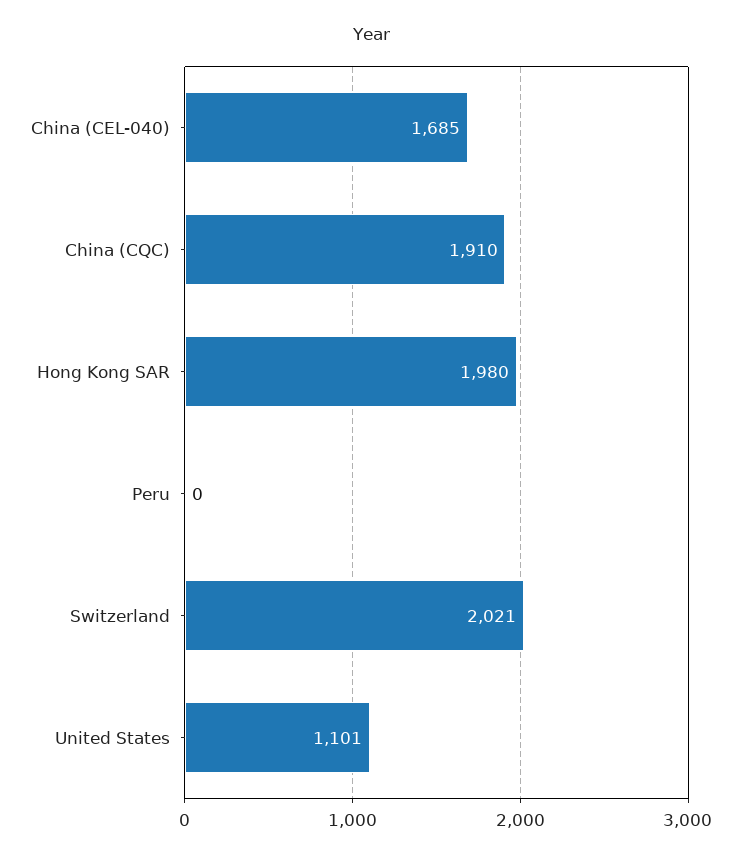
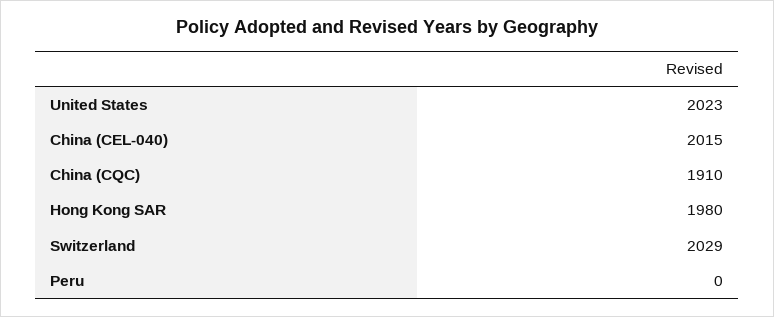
  {
-   "China (CEL-040)": 1685,
+   "China (CEL-040)": 2015,
    "China (CQC)": 1910,
    "Hong Kong SAR": 1980,
    "Peru": 0,
-   "Switzerland": 2021,
+   "Switzerland": 2029,
-   "United States": 1101
+   "United States": 2023
  }

